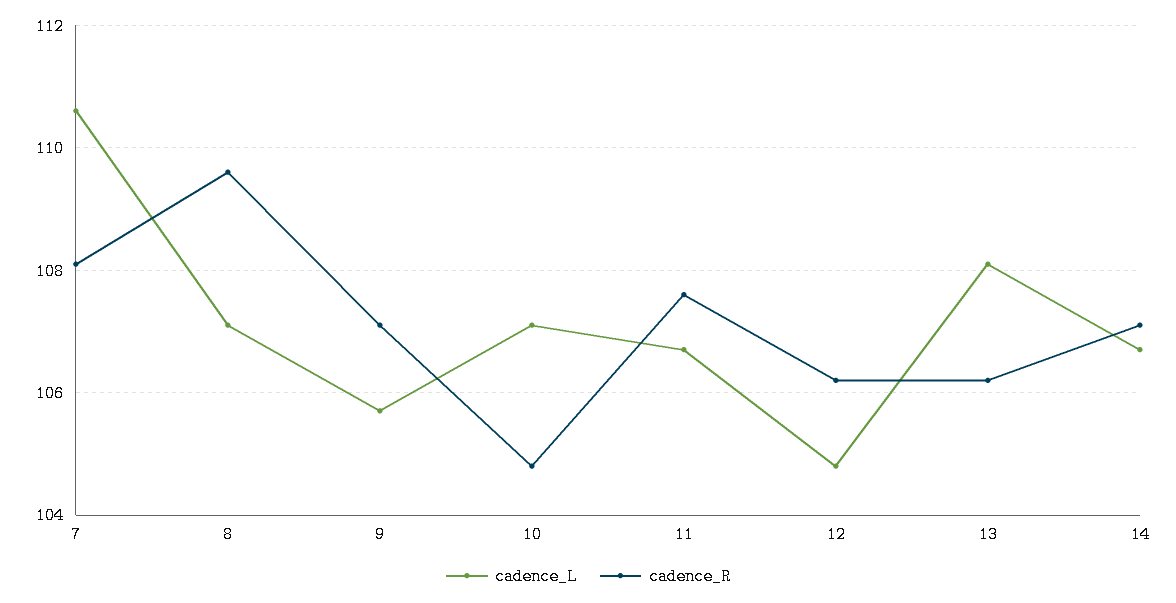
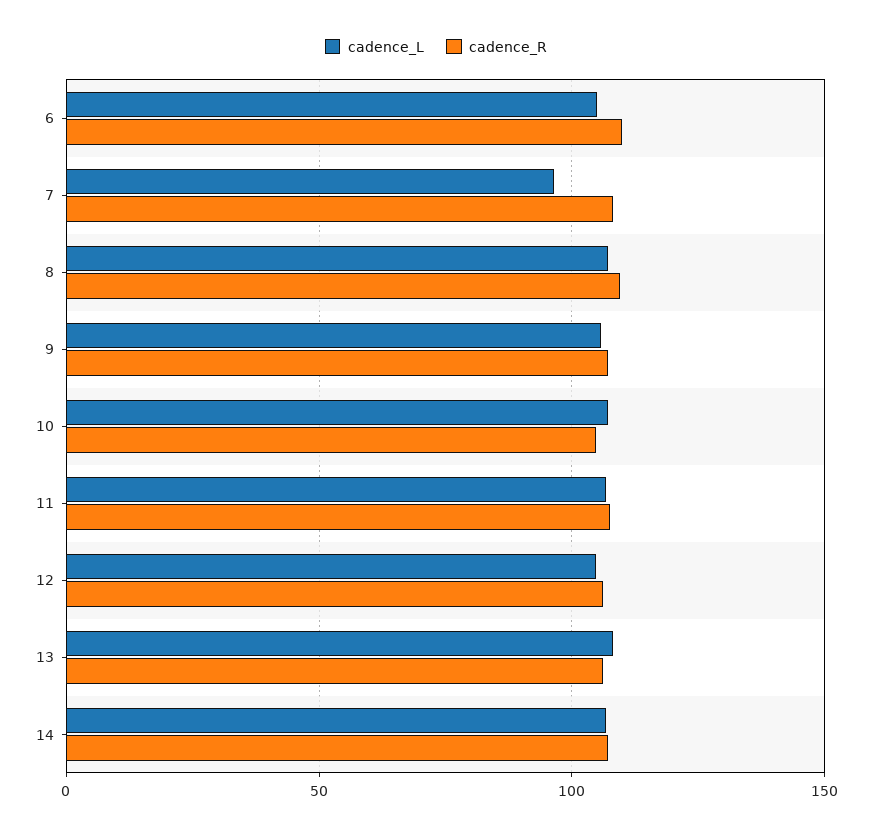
  {
    "cadence_L": {
-     "7": 110.5,
+     "7": 95,
      "8": 107,
      "9": 105.5,
      "10": 107,
      "11": 106.5,
      "12": 105,
      "13": 108,
-     "14": 106.5
+     "14": 106.5,
+     "6": 105
    },
    "cadence_R": {
      "7": 108,
      "8": 109.5,
      "9": 107,
      "10": 105,
      "11": 107.5,
      "12": 106,
      "13": 106,
-     "14": 107
+     "14": 107,
+     "6": 110
    }
  }

